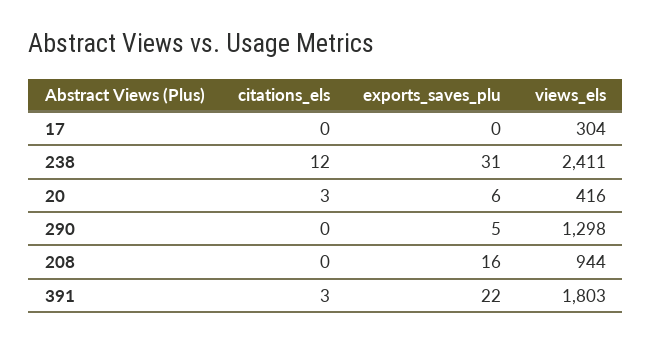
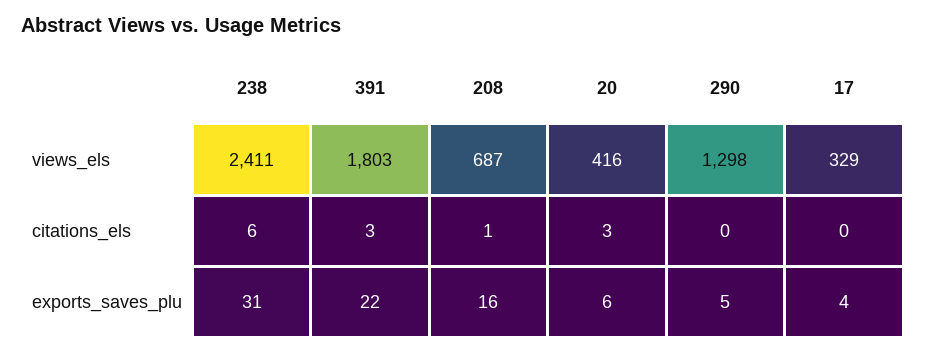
  {
    "citations_els": {
      "17": 0,
-     "238": 12,
+     "238": 6,
      "20": 3,
      "290": 0,
-     "208": 0,
+     "208": 1,
      "391": 3
    },
    "exports_saves_plu": {
-     "17": 0,
+     "17": 4,
      "238": 31,
      "20": 6,
      "290": 5,
      "208": 16,
      "391": 22
    },
    "views_els": {
-     "17": 304,
+     "17": 329,
      "238": 2411,
      "20": 416,
      "290": 1298,
-     "208": 944,
+     "208": 687,
      "391": 1803
    }
  }

